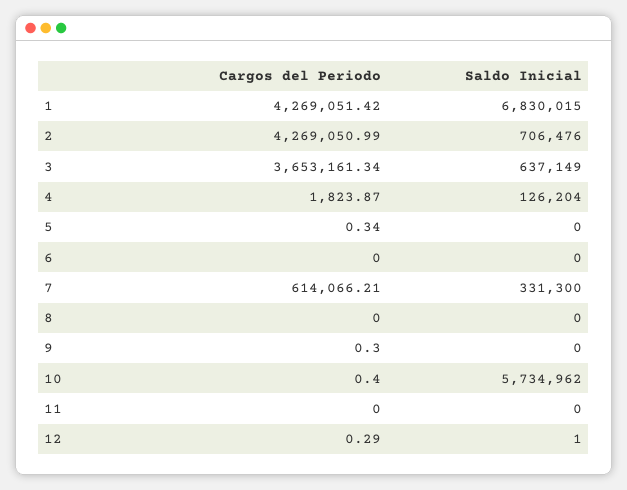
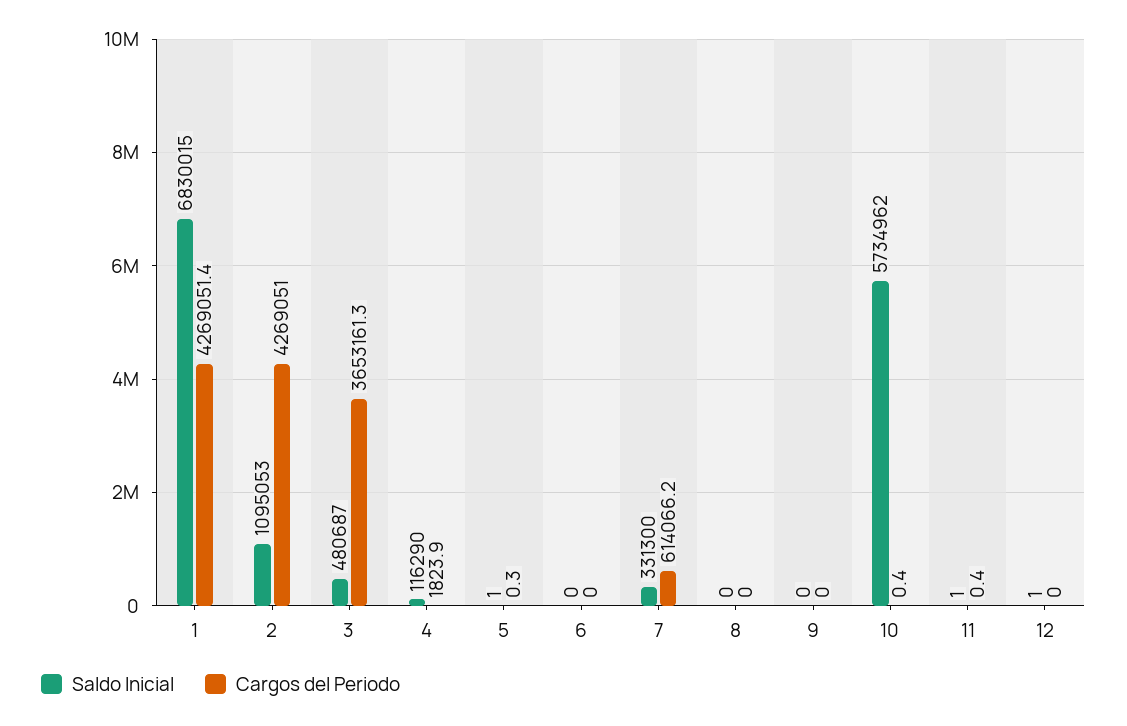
  {
    "Cargos del Periodo": {
      "1": 4269051.42,
      "2": 4269050.99,
      "3": 3653161.34,
      "4": 1823.87,
      "5": 0.34,
      "6": 0,
      "7": 614066.21,
      "8": 0,
-     "9": 0.3,
+     "9": 0,
      "10": 0.4,
-     "11": 0,
+     "11": 0.4,
-     "12": 0.29
+     "12": 0
    },
    "Saldo Inicial": {
      "1": 6830015,
-     "2": 706476,
+     "2": 1095053,
-     "3": 637149,
+     "3": 480687,
-     "4": 126204,
+     "4": 116290,
-     "5": 0,
+     "5": 1,
      "6": 0,
      "7": 331300,
      "8": 0,
      "9": 0,
      "10": 5734962,
-     "11": 0,
+     "11": 1,
      "12": 1
    }
  }

